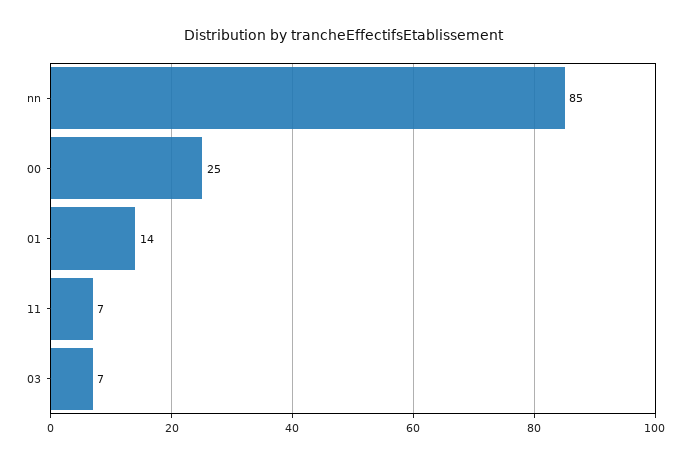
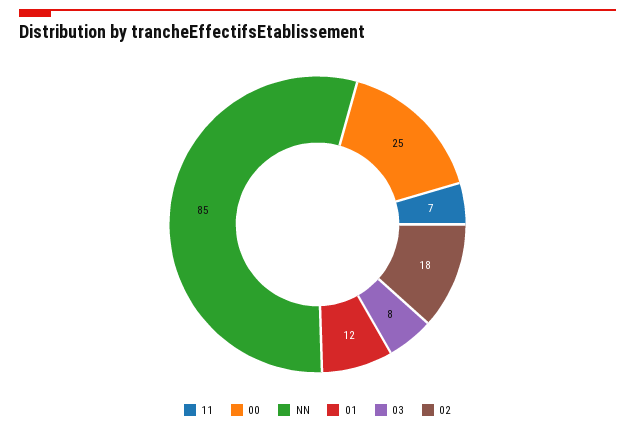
  {
    "nn": 85,
    "00": 25,
-   "01": 14,
+   "01": 12,
    "11": 7,
-   "03": 7
+   "03": 8,
+   "02": 18
  }

